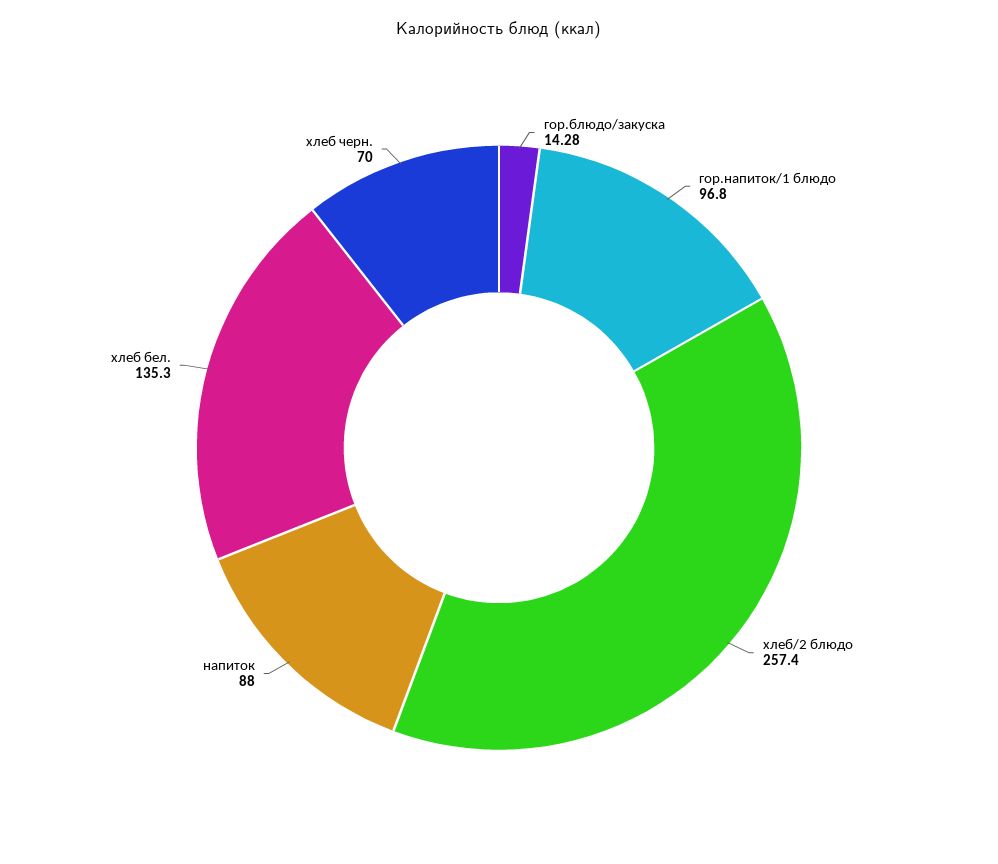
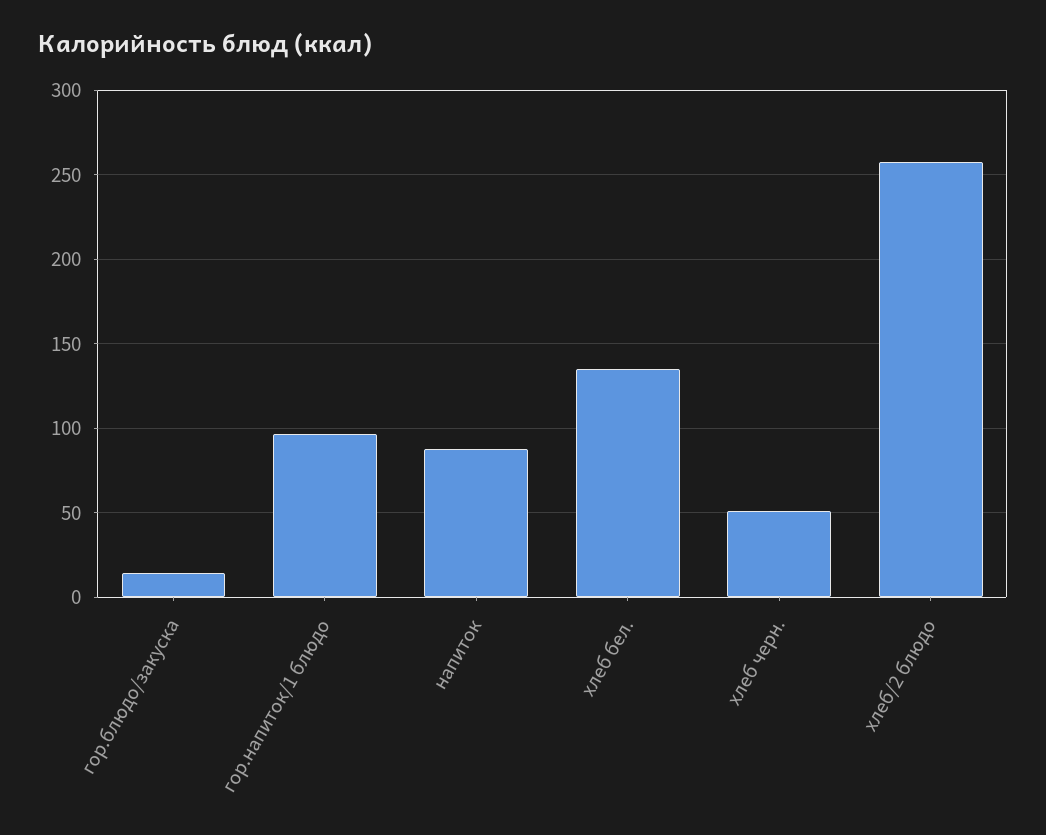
  {
    "гор.блюдо/закуска": 14.28,
    "гор.напиток/1 блюдо": 96.8,
    "хлеб/2 блюдо": 257.4,
    "напиток": 88,
    "хлеб бел.": 135.3,
-   "хлеб черн.": 70
+   "хлеб черн.": 50
  }

